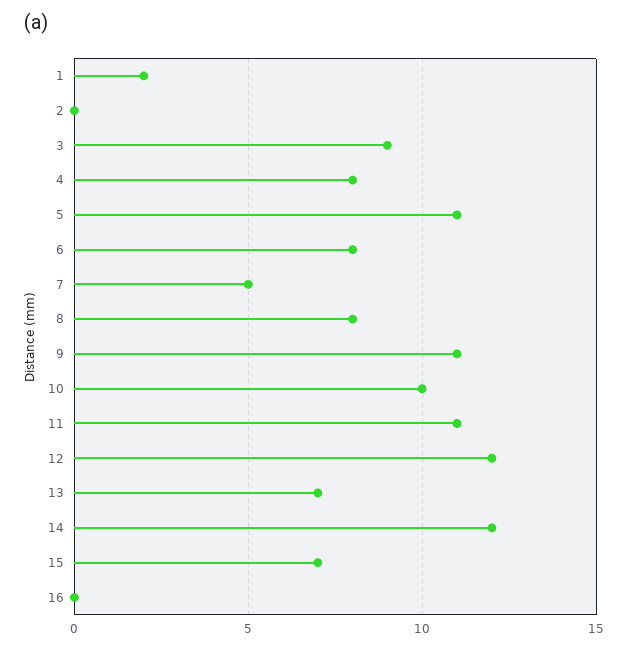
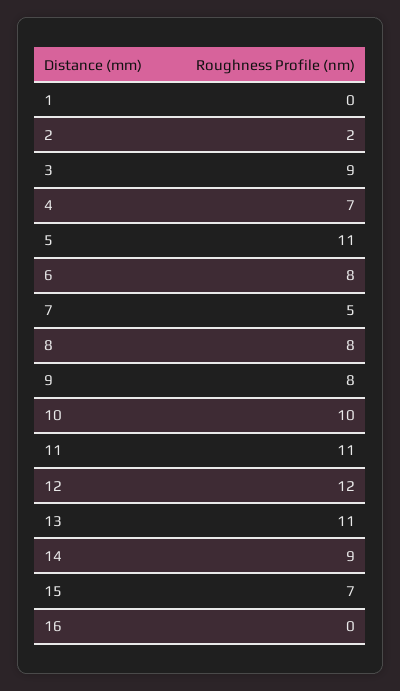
  {
-   "1": 2,
+   "1": 0,
-   "2": 0,
+   "2": 2,
    "3": 9,
-   "4": 8,
+   "4": 7,
    "5": 11,
    "6": 8,
    "7": 5,
    "8": 8,
-   "9": 11,
+   "9": 8,
    "10": 10,
    "11": 11,
    "12": 12,
-   "13": 7,
+   "13": 11,
-   "14": 12,
+   "14": 9,
    "15": 7,
    "16": 0
  }

